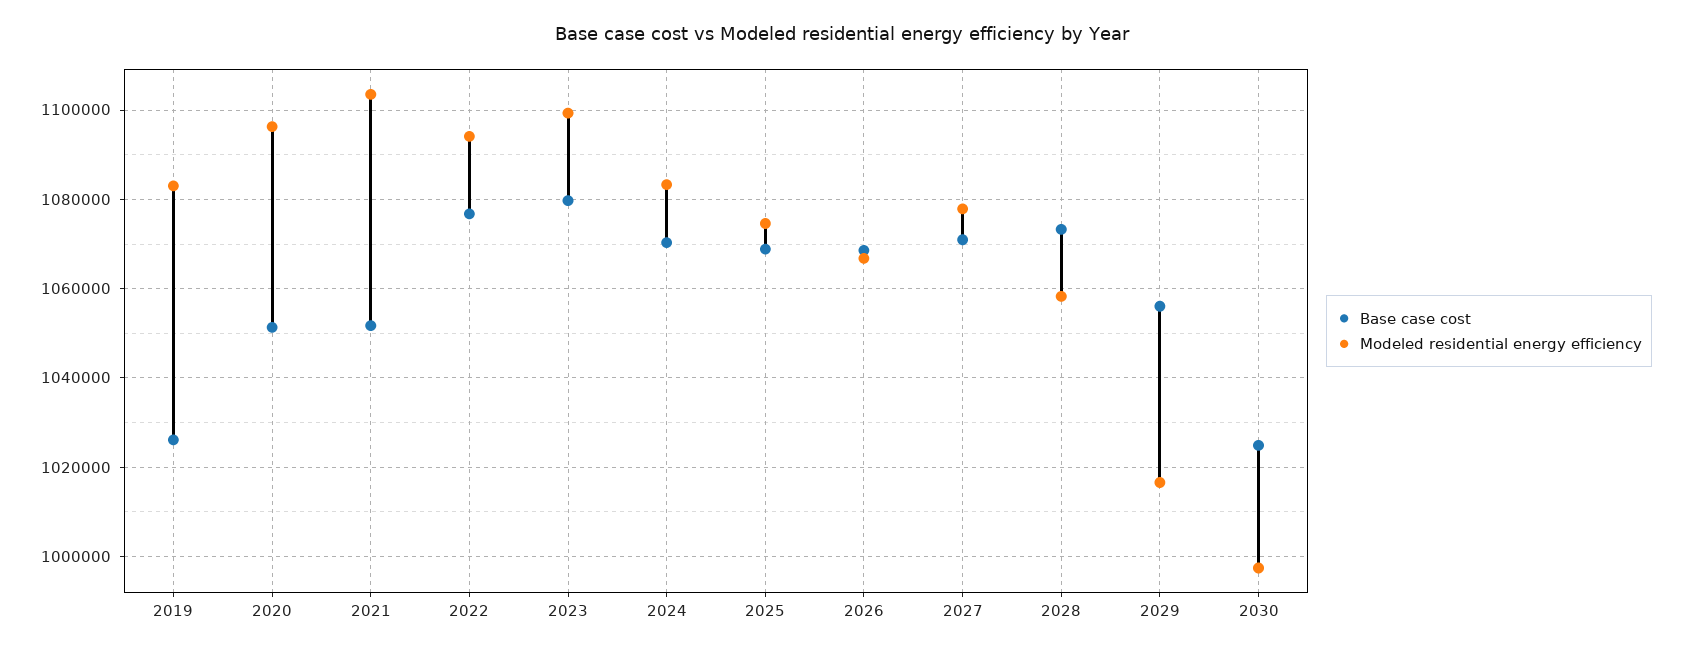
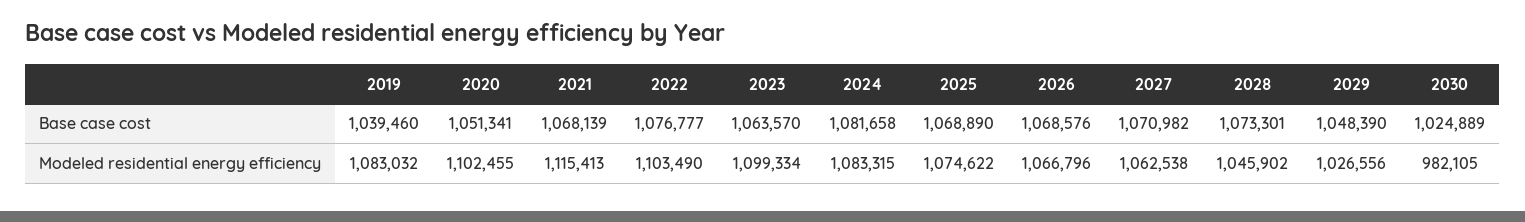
  {
    "Base case cost": {
-     "2019": 1026000,
+     "2019": 1039460,
      "2020": 1051341,
-     "2021": 1052000,
+     "2021": 1068139,
      "2022": 1076777,
-     "2023": 1080000,
+     "2023": 1063570,
-     "2024": 1070000,
+     "2024": 1081658,
      "2025": 1068890,
      "2026": 1068576,
      "2027": 1070982,
      "2028": 1073301,
-     "2029": 1056000,
+     "2029": 1048390,
      "2030": 1024889
    },
    "Modeled residential energy efficiency": {
      "2019": 1083032,
-     "2020": 1096000,
+     "2020": 1102455,
-     "2021": 1104000,
+     "2021": 1115413,
-     "2022": 1094000,
+     "2022": 1103490,
      "2023": 1099334,
      "2024": 1083315,
      "2025": 1074622,
      "2026": 1066796,
-     "2027": 1078000,
+     "2027": 1062538,
-     "2028": 1058000,
+     "2028": 1045902,
-     "2029": 1016000,
+     "2029": 1026556,
-     "2030": 998000
+     "2030": 982105
    }
  }

